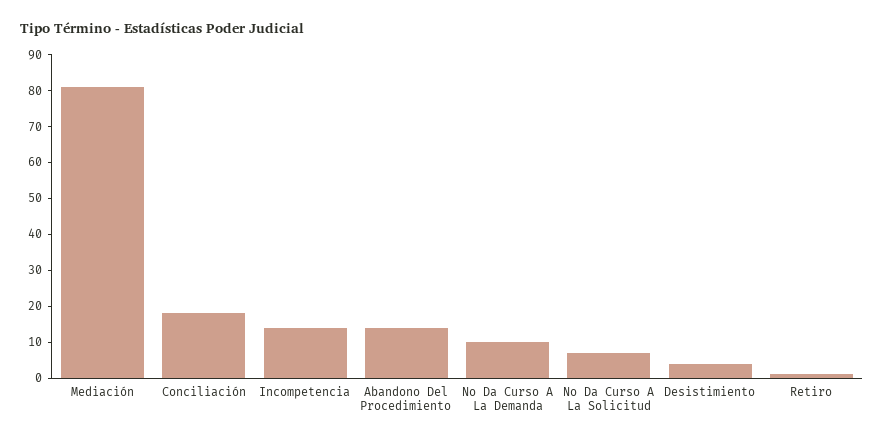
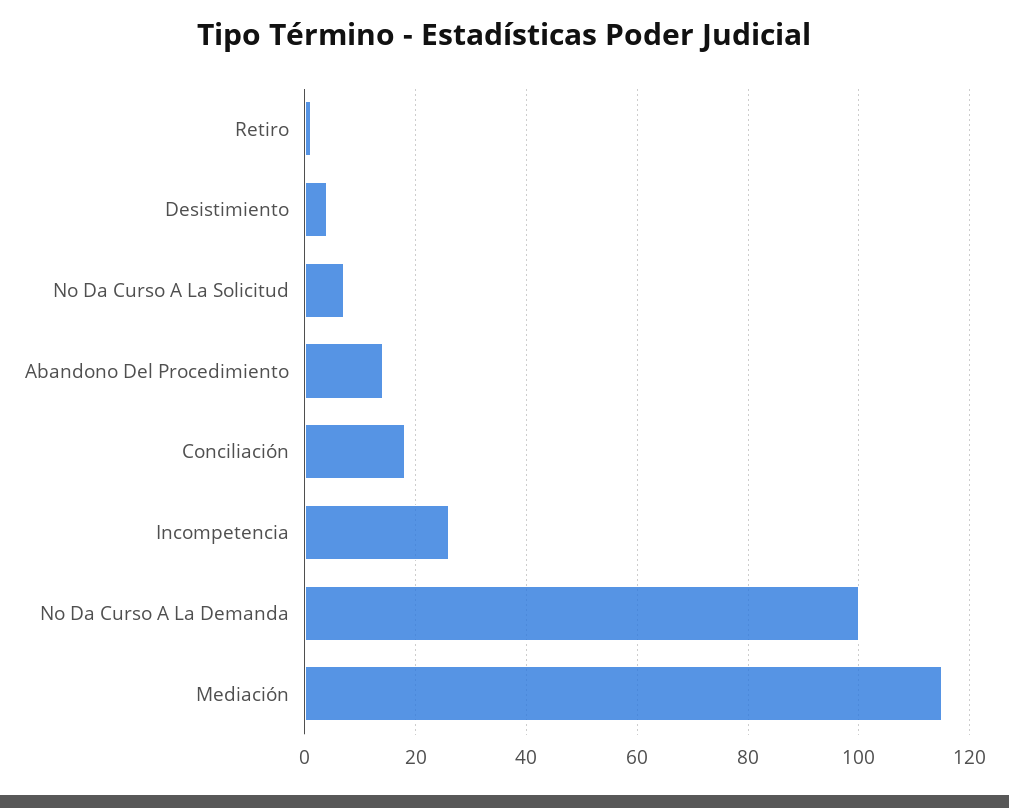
  {
-   "Mediación": 80,
+   "Mediación": 115,
    "Conciliación": 20,
-   "Incompetencia": 15,
+   "Incompetencia": 25,
    "Abandono Del Procedimiento": 15,
-   "No Da Curso A La Demanda": 10,
+   "No Da Curso A La Demanda": 100,
    "No Da Curso A La Solicitud": 5,
    "Desistimiento": 5,
    "Retiro": 0
  }

